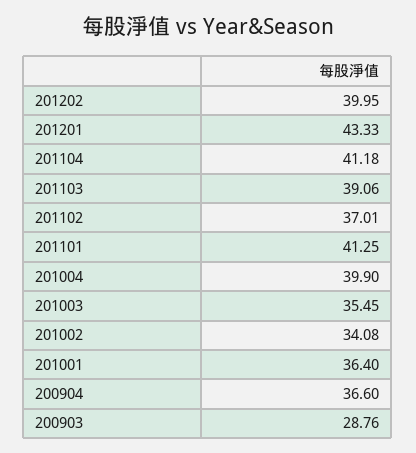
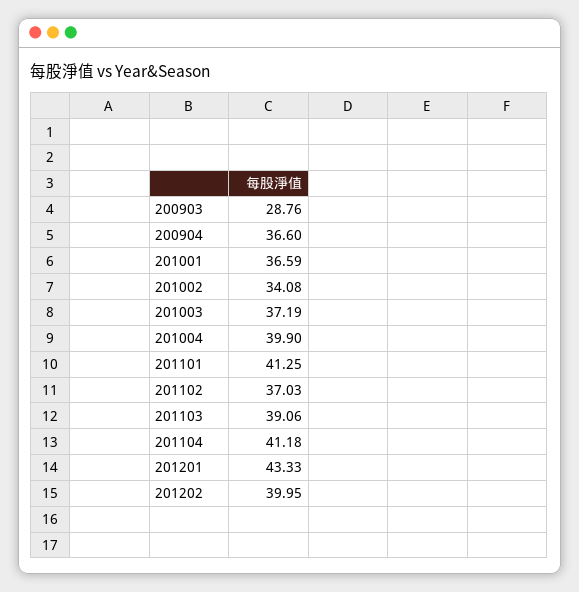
  {
    "201202": 39.95,
    "201201": 43.33,
    "201104": 41.18,
    "201103": 39.06,
-   "201102": 37.01,
+   "201102": 37.03,
    "201101": 41.25,
    "201004": 39.9,
-   "201003": 35.45,
+   "201003": 37.19,
    "201002": 34.08,
-   "201001": 36.4,
+   "201001": 36.59,
    "200904": 36.6,
    "200903": 28.76
  }

